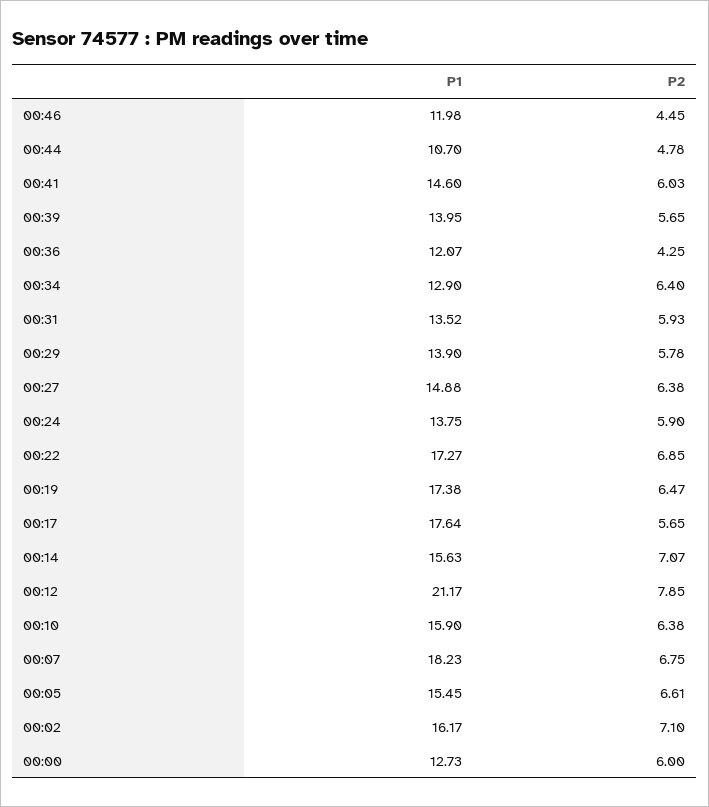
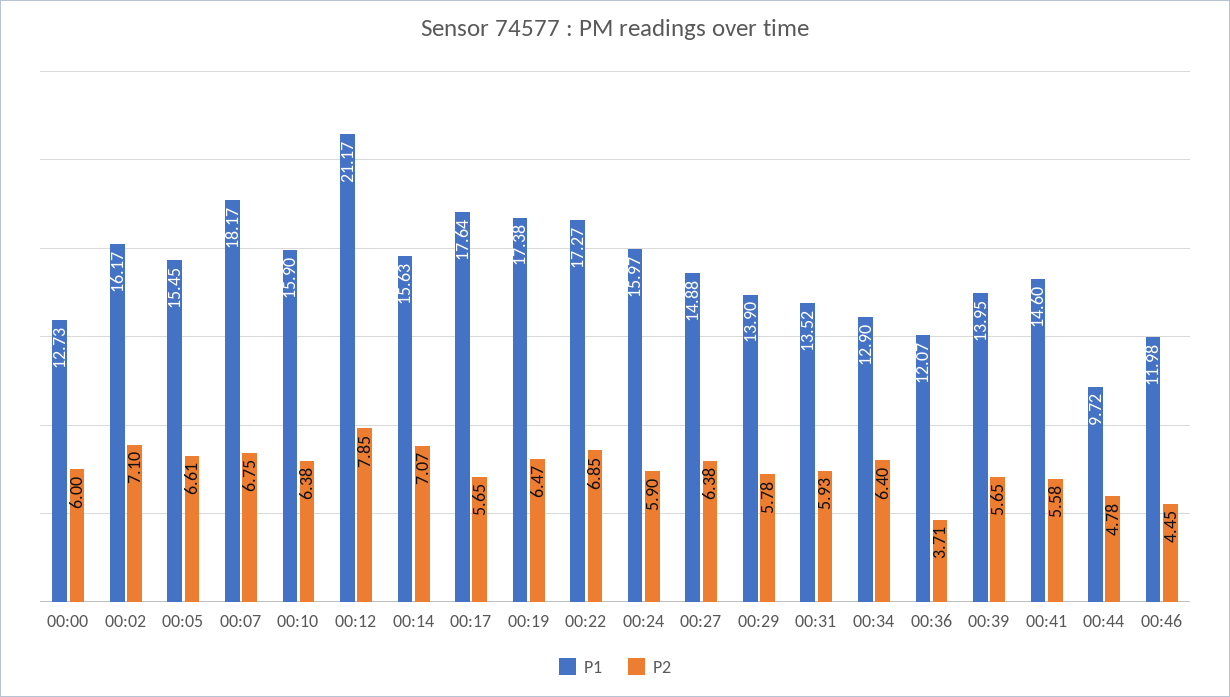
  {
    "P1": {
      "00:46": 11.98,
-     "00:44": 10.7,
+     "00:44": 9.72,
      "00:41": 14.6,
      "00:39": 13.95,
      "00:36": 12.07,
      "00:34": 12.9,
      "00:31": 13.52,
      "00:29": 13.9,
      "00:27": 14.88,
-     "00:24": 13.75,
+     "00:24": 15.97,
      "00:22": 17.27,
      "00:19": 17.38,
      "00:17": 17.64,
      "00:14": 15.63,
      "00:12": 21.17,
      "00:10": 15.9,
-     "00:07": 18.23,
+     "00:07": 18.17,
      "00:05": 15.45,
      "00:02": 16.17,
      "00:00": 12.73
    },
    "P2": {
      "00:46": 4.45,
      "00:44": 4.78,
-     "00:41": 6.03,
+     "00:41": 5.58,
      "00:39": 5.65,
-     "00:36": 4.25,
+     "00:36": 3.71,
      "00:34": 6.4,
      "00:31": 5.93,
      "00:29": 5.78,
      "00:27": 6.38,
      "00:24": 5.9,
      "00:22": 6.85,
      "00:19": 6.47,
      "00:17": 5.65,
      "00:14": 7.07,
      "00:12": 7.85,
      "00:10": 6.38,
      "00:07": 6.75,
      "00:05": 6.61,
      "00:02": 7.1,
      "00:00": 6
    }
  }

